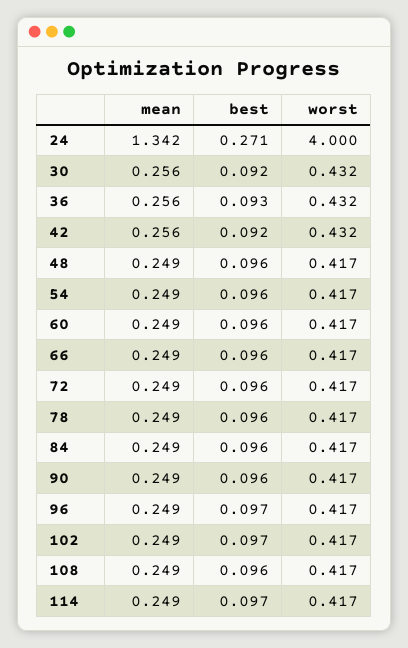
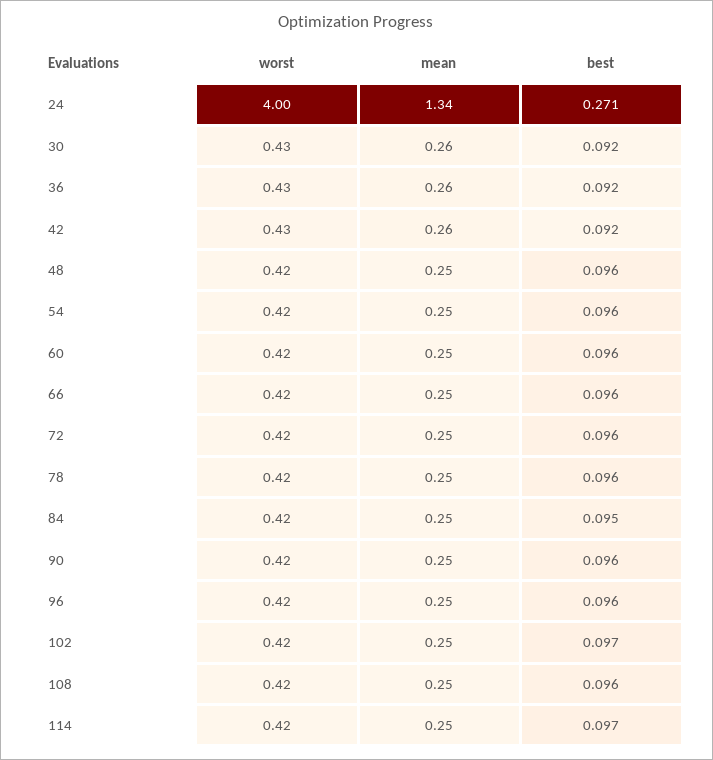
  {
    "mean": {
      "24": 1.342,
      "30": 0.256,
      "36": 0.256,
      "42": 0.256,
      "48": 0.249,
      "54": 0.249,
      "60": 0.249,
      "66": 0.249,
      "72": 0.249,
      "78": 0.249,
      "84": 0.249,
      "90": 0.249,
      "96": 0.249,
      "102": 0.249,
      "108": 0.249,
      "114": 0.249
    },
    "best": {
      "24": 0.271,
      "30": 0.092,
-     "36": 0.093,
+     "36": 0.092,
      "42": 0.092,
      "48": 0.096,
      "54": 0.096,
      "60": 0.096,
      "66": 0.096,
      "72": 0.096,
      "78": 0.096,
-     "84": 0.096,
+     "84": 0.095,
      "90": 0.096,
-     "96": 0.097,
+     "96": 0.096,
      "102": 0.097,
      "108": 0.096,
      "114": 0.097
    },
    "worst": {
      "24": 4,
      "30": 0.432,
      "36": 0.432,
      "42": 0.432,
      "48": 0.417,
      "54": 0.417,
      "60": 0.417,
      "66": 0.417,
      "72": 0.417,
      "78": 0.417,
      "84": 0.417,
      "90": 0.417,
      "96": 0.417,
      "102": 0.417,
      "108": 0.417,
      "114": 0.417
    }
  }

